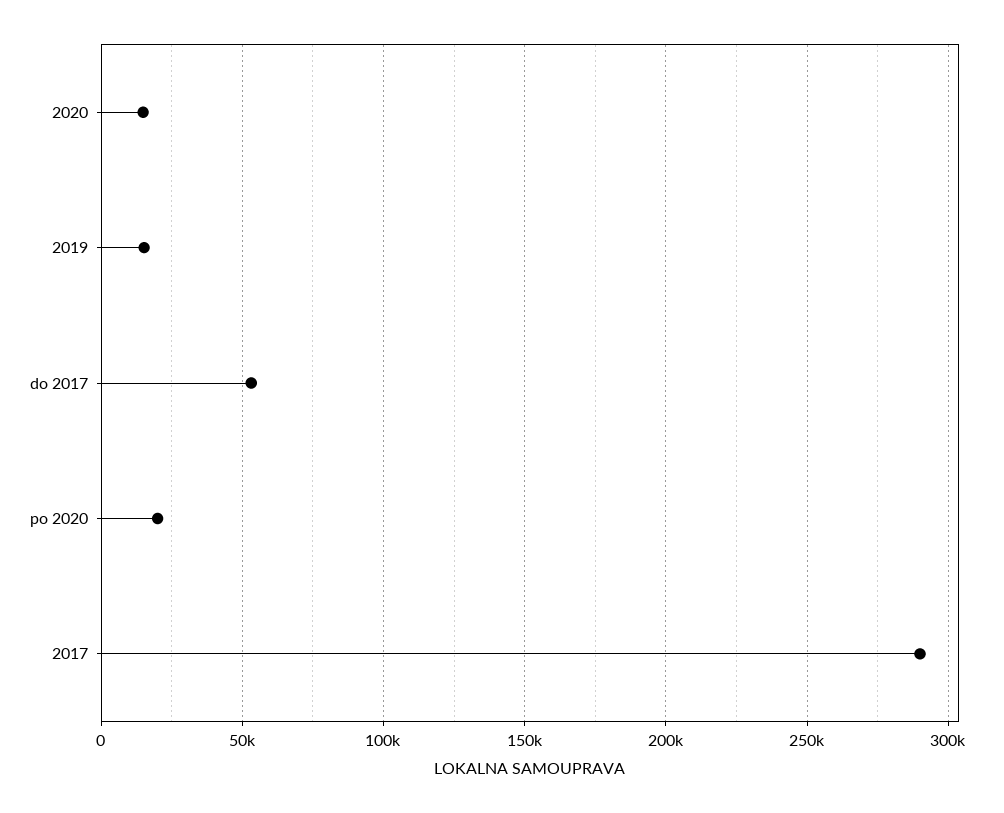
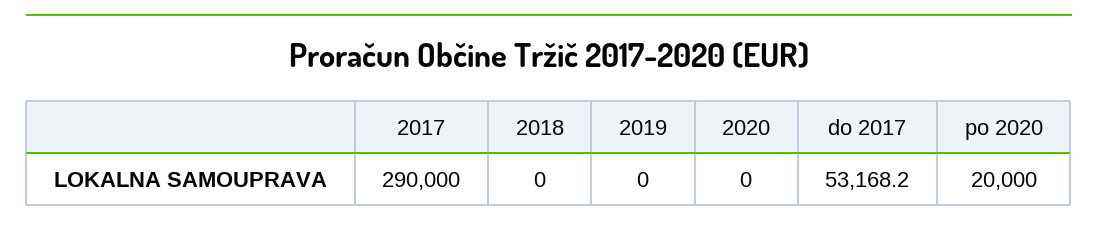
  {
-   "2020": 15000,
+   "2020": 0,
-   "2019": 15000,
+   "2019": 0,
    "do 2017": 53168.2,
    "po 2020": 20000,
-   "2017": 290000
+   "2017": 290000,
+   "2018": 0
  }

